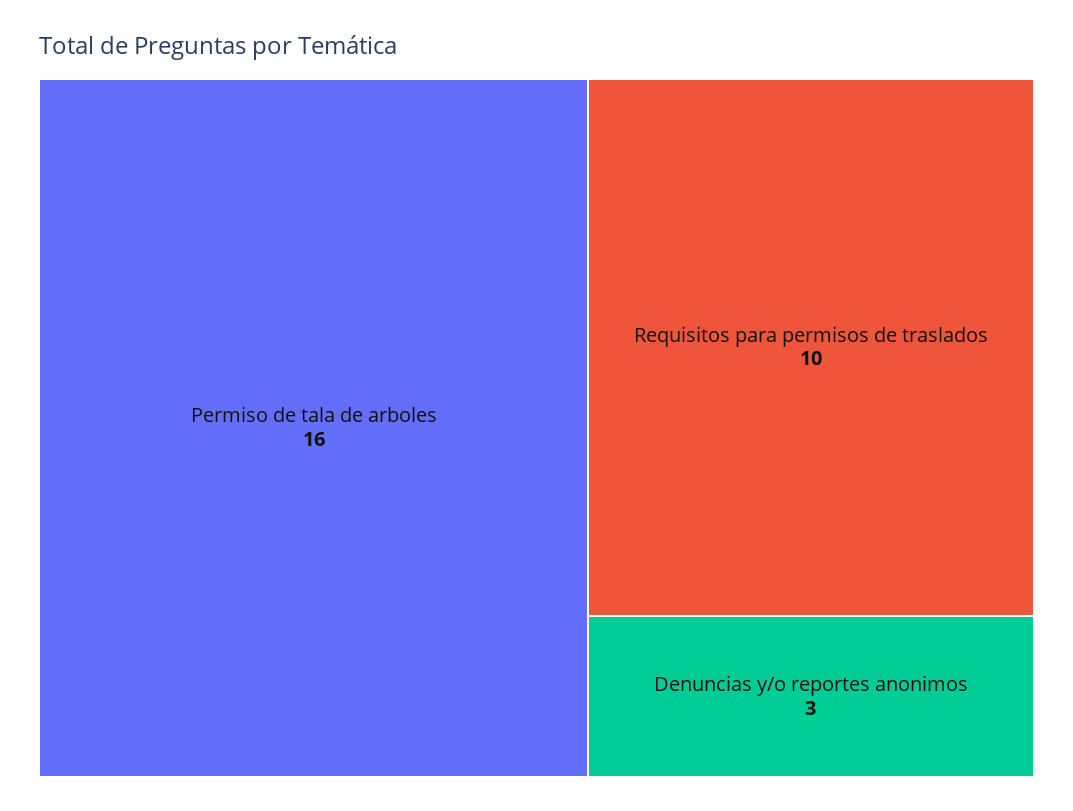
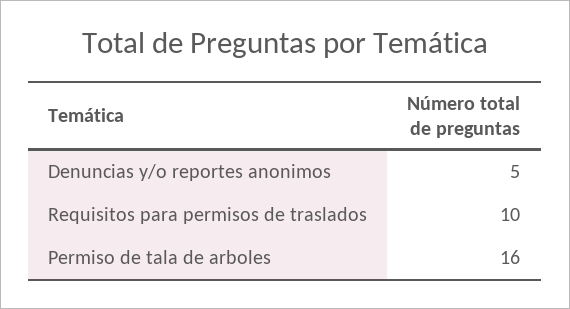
  {
    "Permiso de tala de arboles": 16,
    "Requisitos para permisos de traslados": 10,
-   "Denuncias y/o reportes anonimos": 3
+   "Denuncias y/o reportes anonimos": 5
  }

